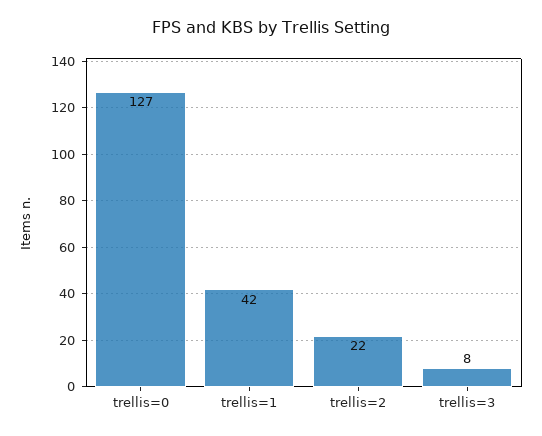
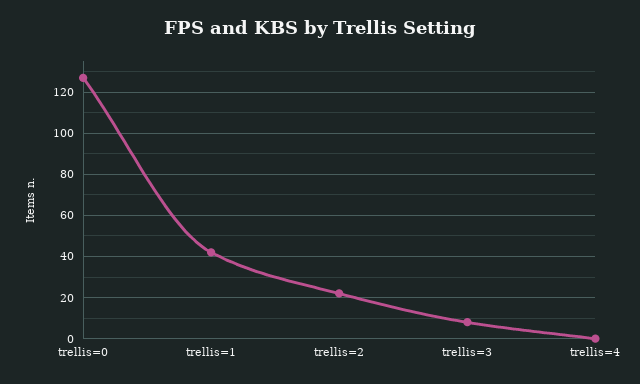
  {
    "trellis=0": 127,
    "trellis=1": 42,
    "trellis=2": 22,
-   "trellis=3": 8
+   "trellis=3": 8,
+   "trellis=4": 0
  }

